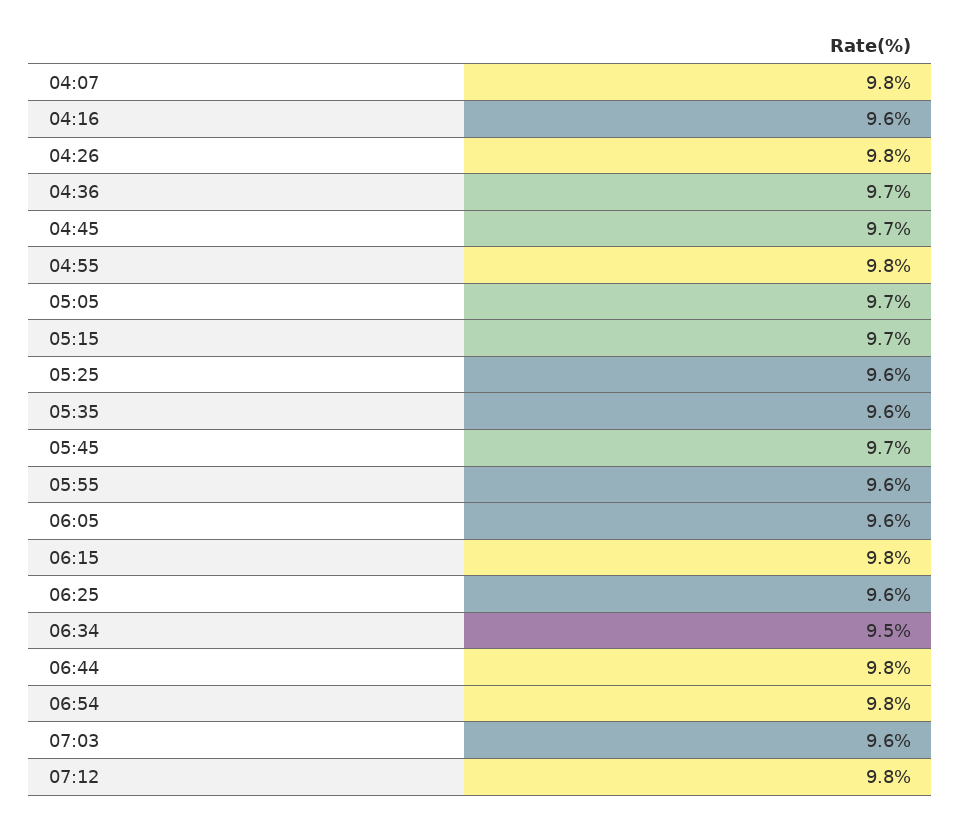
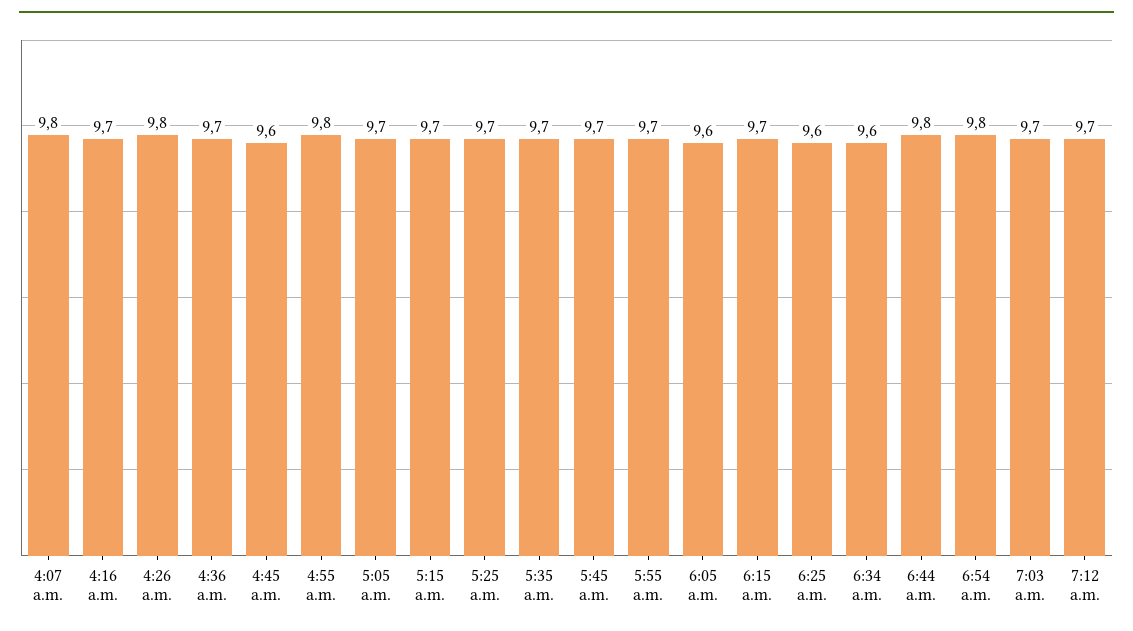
  {
    "04:07": 9.8,
-   "04:16": 9.6,
+   "04:16": 9.7,
    "04:26": 9.8,
    "04:36": 9.7,
-   "04:45": 9.7,
+   "04:45": 9.6,
    "04:55": 9.8,
    "05:05": 9.7,
    "05:15": 9.7,
-   "05:25": 9.6,
+   "05:25": 9.7,
-   "05:35": 9.6,
+   "05:35": 9.7,
    "05:45": 9.7,
-   "05:55": 9.6,
+   "05:55": 9.7,
    "06:05": 9.6,
-   "06:15": 9.8,
+   "06:15": 9.7,
    "06:25": 9.6,
-   "06:34": 9.5,
+   "06:34": 9.6,
    "06:44": 9.8,
    "06:54": 9.8,
-   "07:03": 9.6,
+   "07:03": 9.7,
-   "07:12": 9.8
+   "07:12": 9.7
  }

